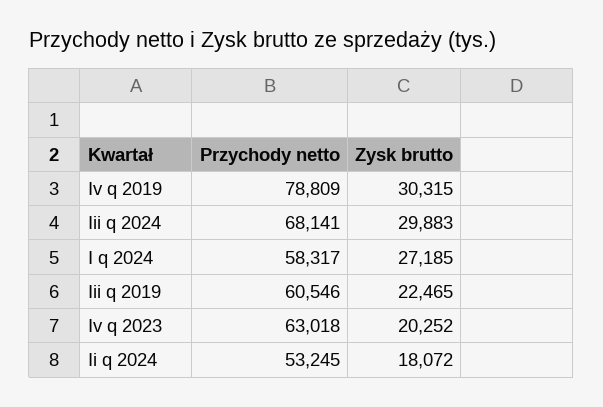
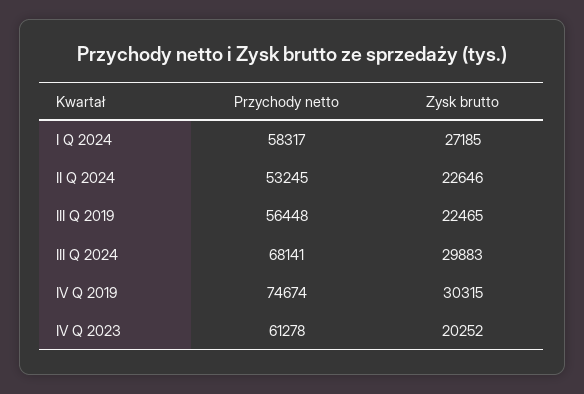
  {
    "Przychody netto": {
-     "Iv q 2019": 78809,
+     "Iv q 2019": 74674,
      "Iii q 2024": 68141,
      "I q 2024": 58317,
-     "Iii q 2019": 60546,
+     "Iii q 2019": 56448,
-     "Iv q 2023": 63018,
+     "Iv q 2023": 61278,
      "Ii q 2024": 53245
    },
    "Zysk brutto": {
      "Iv q 2019": 30315,
      "Iii q 2024": 29883,
      "I q 2024": 27185,
      "Iii q 2019": 22465,
      "Iv q 2023": 20252,
-     "Ii q 2024": 18072
+     "Ii q 2024": 22646
    }
  }

